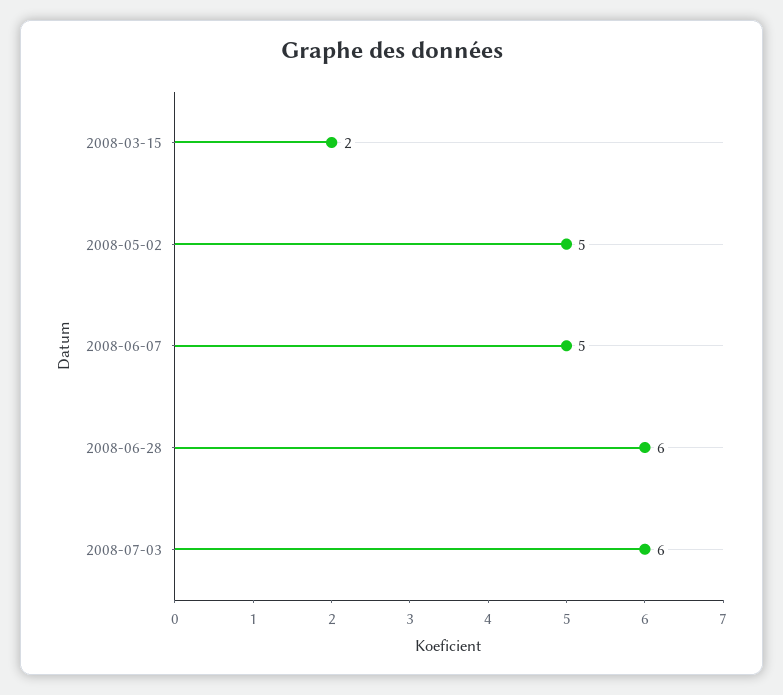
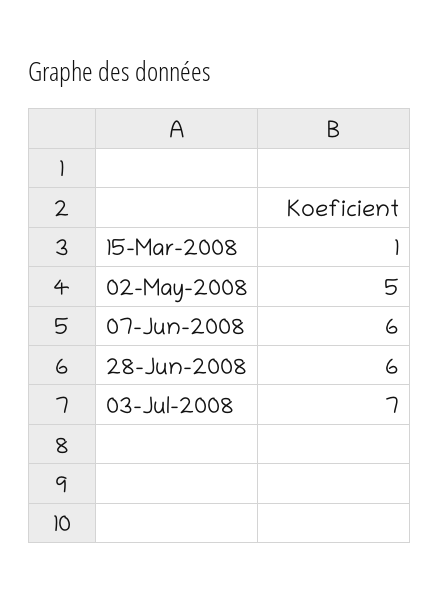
  {
-   "2008-03-15": 2,
+   "2008-03-15": 1,
    "2008-05-02": 5,
-   "2008-06-07": 5,
+   "2008-06-07": 6,
    "2008-06-28": 6,
-   "2008-07-03": 6
+   "2008-07-03": 7
  }

